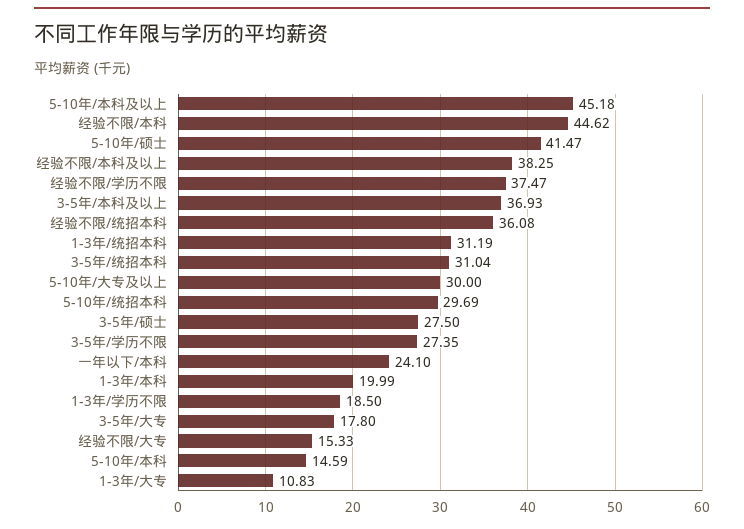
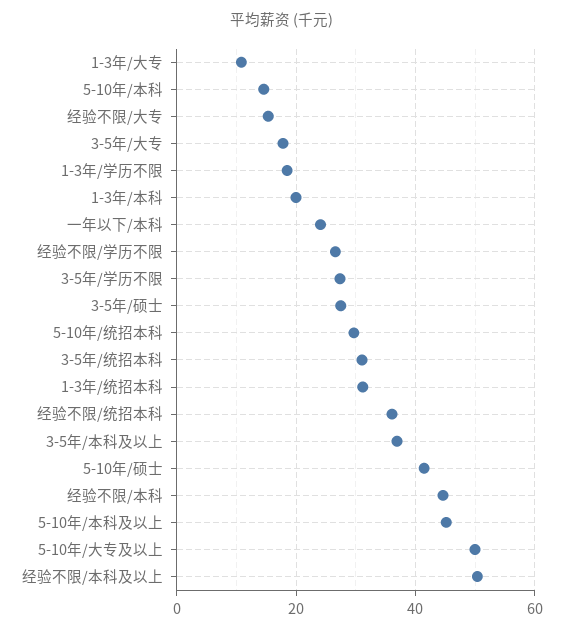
  {
    "5-10年/本科及以上": 45.18,
    "经验不限/本科": 44.62,
    "5-10年/硕士": 41.47,
-   "经验不限/本科及以上": 38.25,
+   "经验不限/本科及以上": 50,
-   "经验不限/学历不限": 37.47,
+   "经验不限/学历不限": 26,
    "3-5年/本科及以上": 36.93,
    "经验不限/统招本科": 36.08,
    "1-3年/统招本科": 31.19,
    "3-5年/统招本科": 31.04,
-   "5-10年/大专及以上": 30,
+   "5-10年/大专及以上": 50,
    "5-10年/统招本科": 29.69,
    "3-5年/硕士": 27.5,
    "3-5年/学历不限": 27.35,
    "一年以下/本科": 24.1,
    "1-3年/本科": 19.99,
    "1-3年/学历不限": 18.5,
    "3-5年/大专": 17.8,
    "经验不限/大专": 15.33,
    "5-10年/本科": 14.59,
    "1-3年/大专": 10.83
  }

